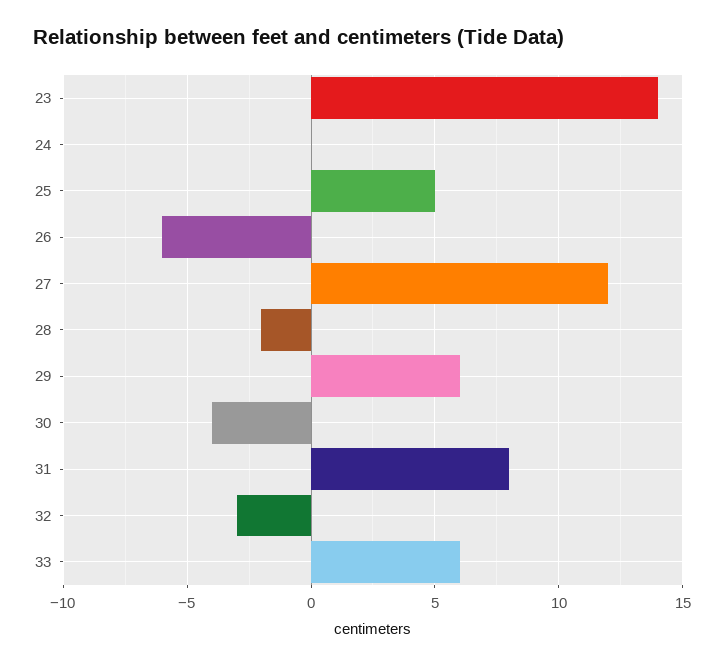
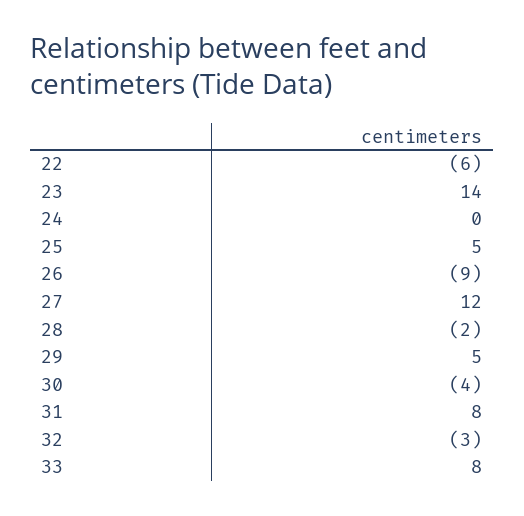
  {
    "23": 14,
    "24": 0,
    "25": 5,
-   "26": -6,
+   "26": -9,
    "27": 12,
    "28": -2,
-   "29": 6,
+   "29": 5,
    "30": -4,
    "31": 8,
    "32": -3,
-   "33": 6
+   "33": 8,
+   "22": -6
  }

